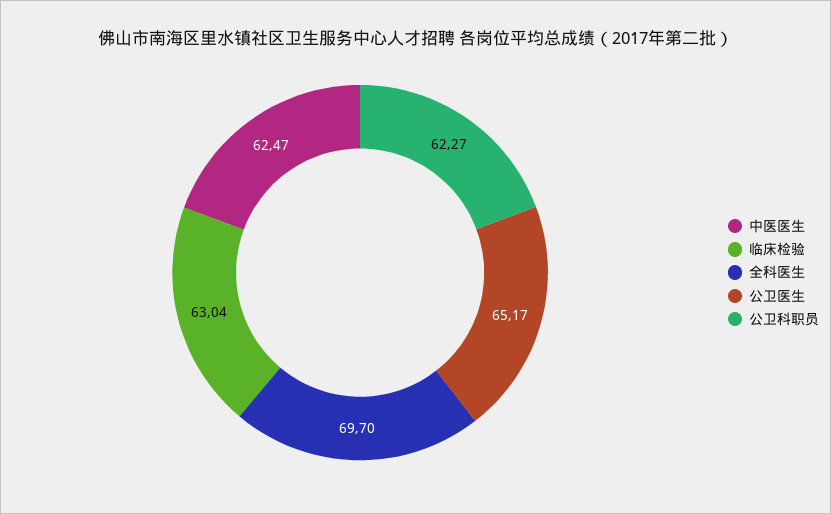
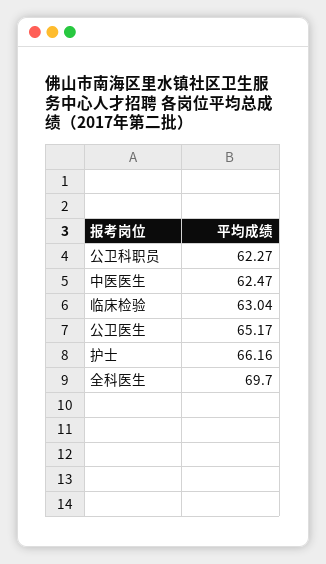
  {
    "中医医生": 62.47,
    "临床检验": 63.04,
    "全科医生": 69.7,
    "公卫医生": 65.17,
-   "公卫科职员": 62.27
+   "公卫科职员": 62.27,
+   "护士": 66.16
  }

